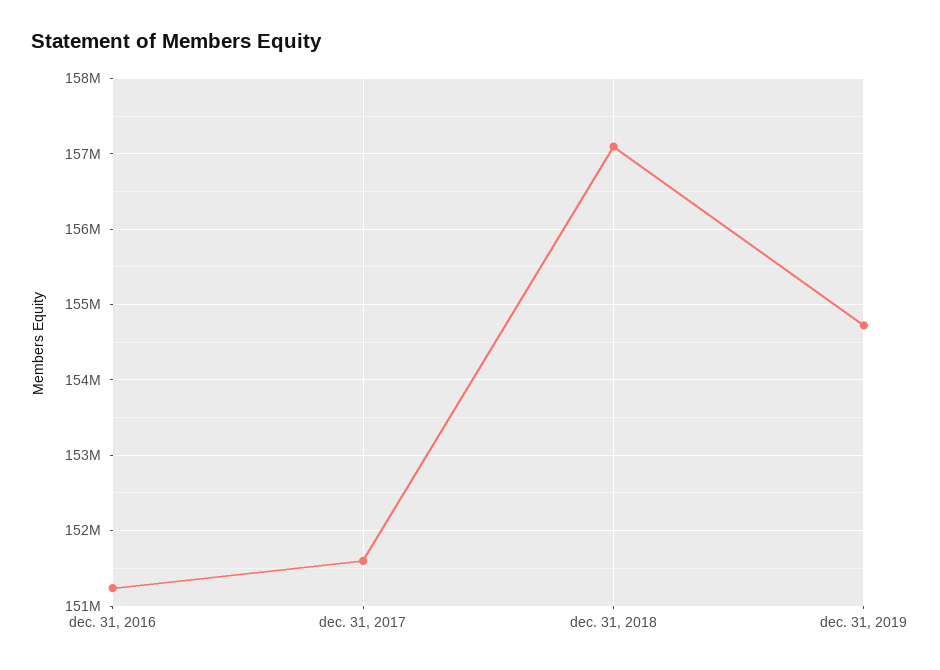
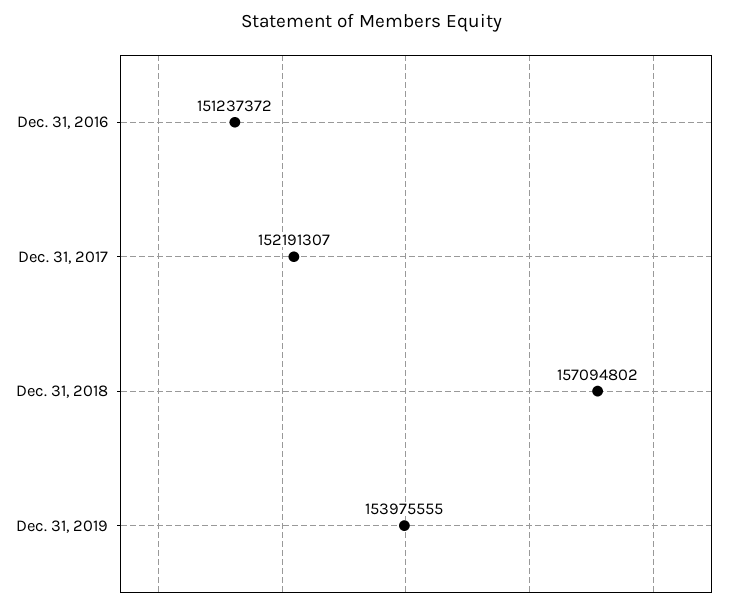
  {
    "dec. 31, 2016": 151237372,
-   "dec. 31, 2017": 151600000,
+   "dec. 31, 2017": 152191307,
    "dec. 31, 2018": 157094802,
-   "dec. 31, 2019": 154700000
+   "dec. 31, 2019": 153975555
  }

